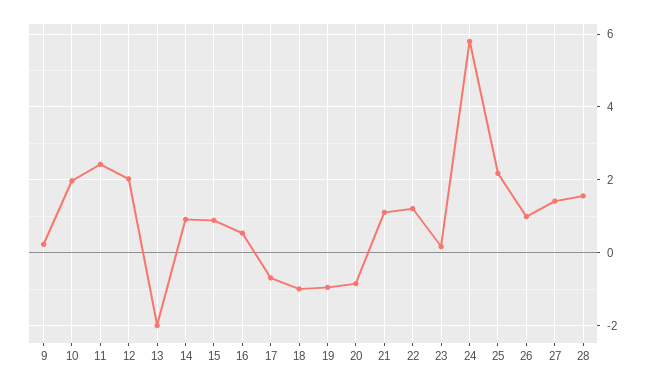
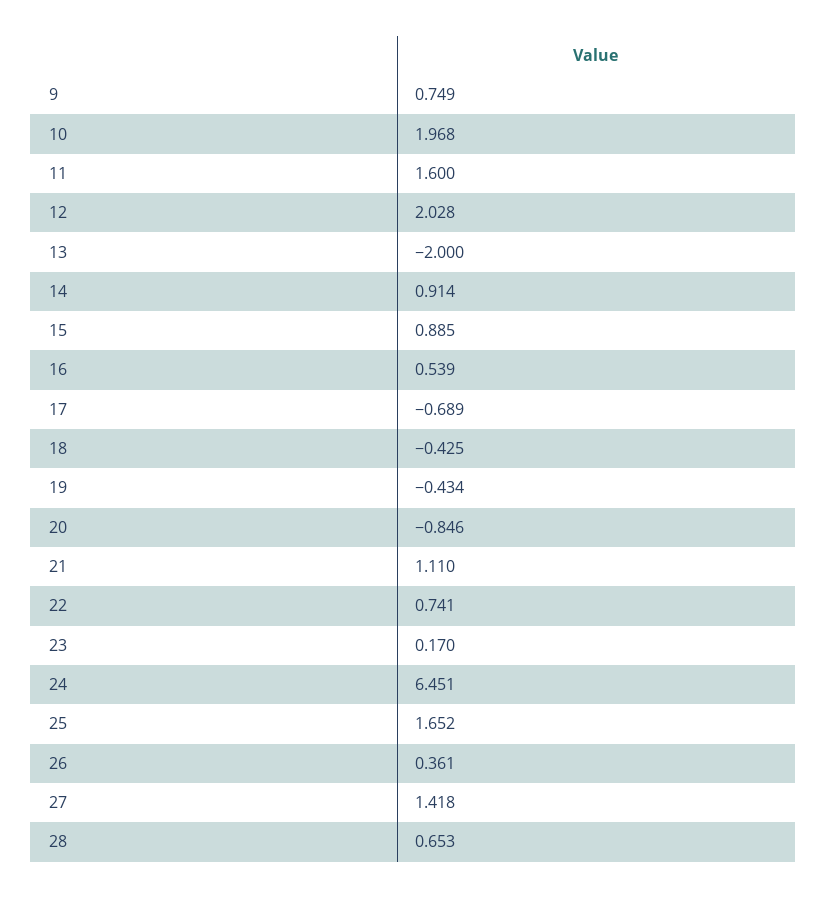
  {
-   "9": 0.2,
+   "9": 0.749,
    "10": 1.968,
-   "11": 2.4,
+   "11": 1.6,
    "12": 2.028,
    "13": -2,
    "14": 0.914,
    "15": 0.885,
    "16": 0.539,
    "17": -0.689,
-   "18": -1,
+   "18": -0.425,
-   "19": -1,
+   "19": -0.434,
    "20": -0.846,
    "21": 1.11,
-   "22": 1.2,
+   "22": 0.741,
    "23": 0.17,
-   "24": 5.8,
+   "24": 6.451,
-   "25": 2.2,
+   "25": 1.652,
-   "26": 1,
+   "26": 0.361,
    "27": 1.418,
-   "28": 1.6
+   "28": 0.653
  }

